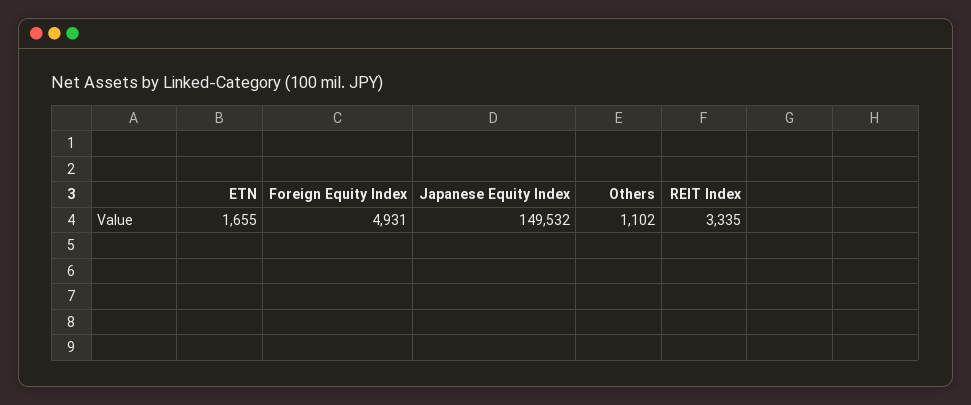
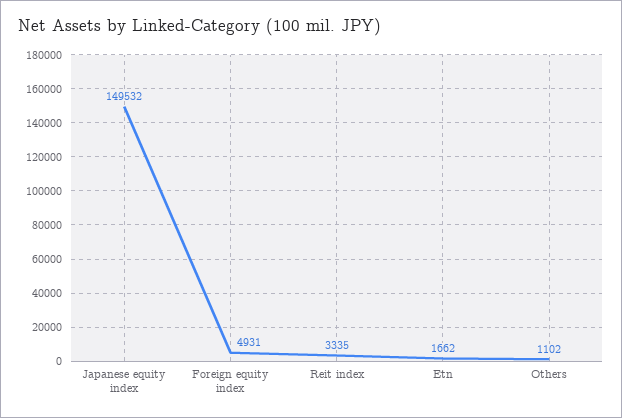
  {
-   "ETN": 1655,
+   "ETN": 1662,
    "Foreign Equity Index": 4931,
    "Japanese Equity Index": 149532,
    "Others": 1102,
    "REIT Index": 3335
  }

